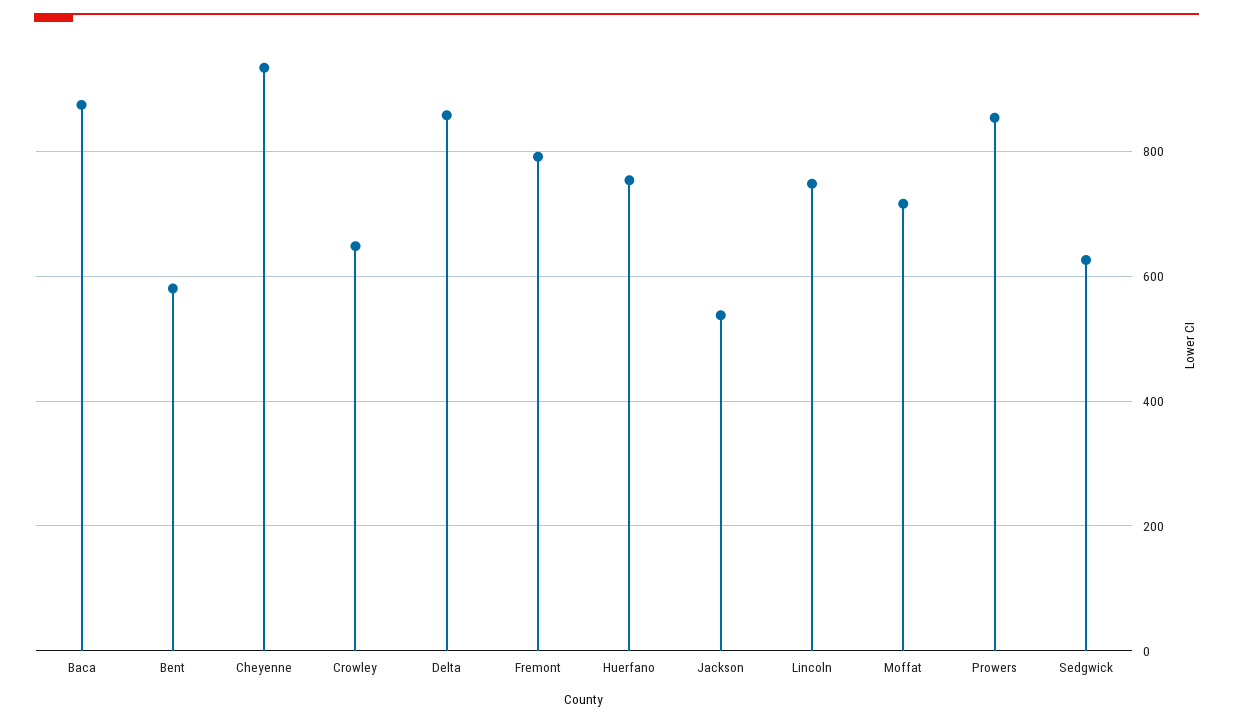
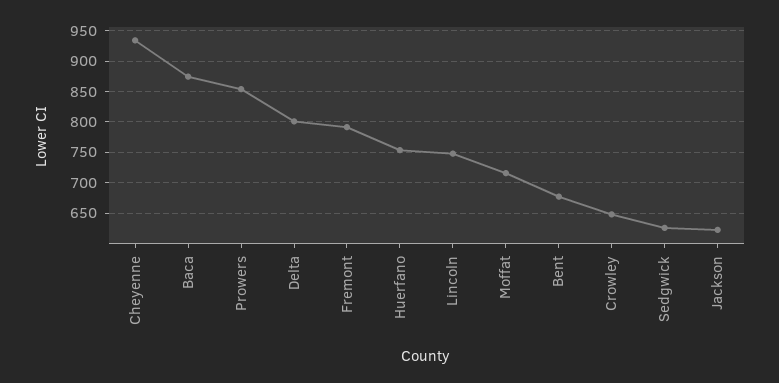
  {
    "Baca": 870,
-   "Bent": 580,
+   "Bent": 680,
    "Cheyenne": 930,
    "Crowley": 650,
-   "Delta": 860,
+   "Delta": 800,
    "Fremont": 790,
    "Huerfano": 750,
-   "Jackson": 540,
+   "Jackson": 620,
    "Lincoln": 750,
    "Moffat": 720,
    "Prowers": 850,
    "Sedgwick": 630
  }

